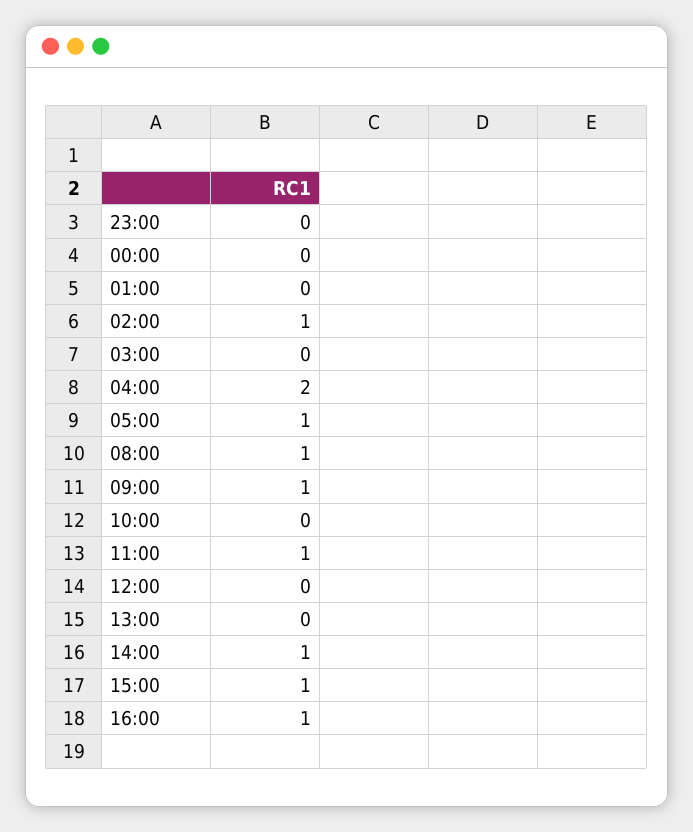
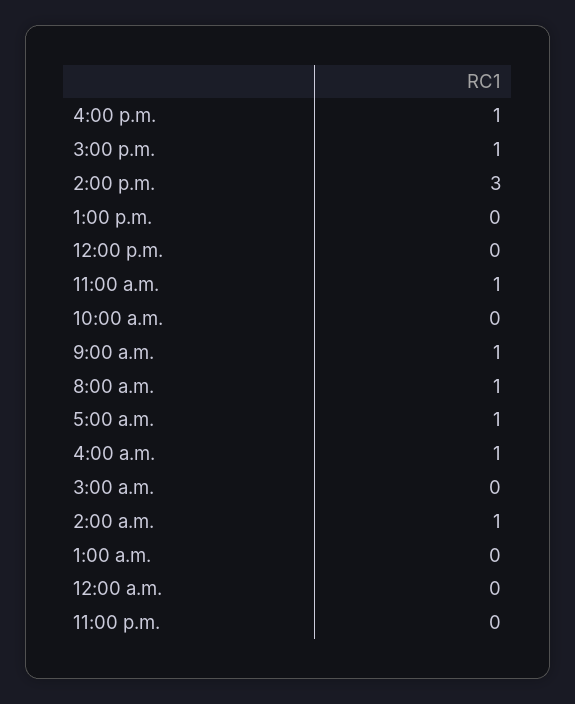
  {
    "23:00": 0,
    "00:00": 0,
    "01:00": 0,
    "02:00": 1,
    "03:00": 0,
-   "04:00": 2,
+   "04:00": 1,
    "05:00": 1,
    "08:00": 1,
    "09:00": 1,
    "10:00": 0,
    "11:00": 1,
    "12:00": 0,
    "13:00": 0,
-   "14:00": 1,
+   "14:00": 3,
    "15:00": 1,
    "16:00": 1
  }

